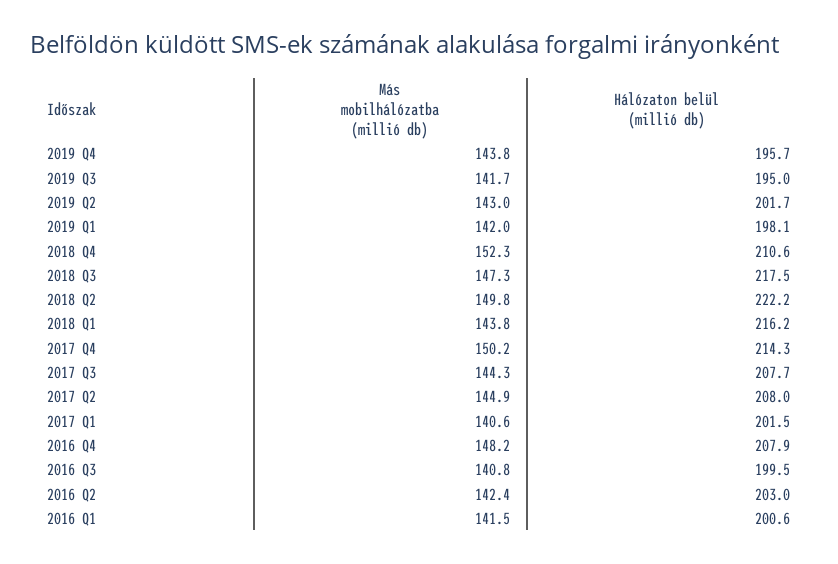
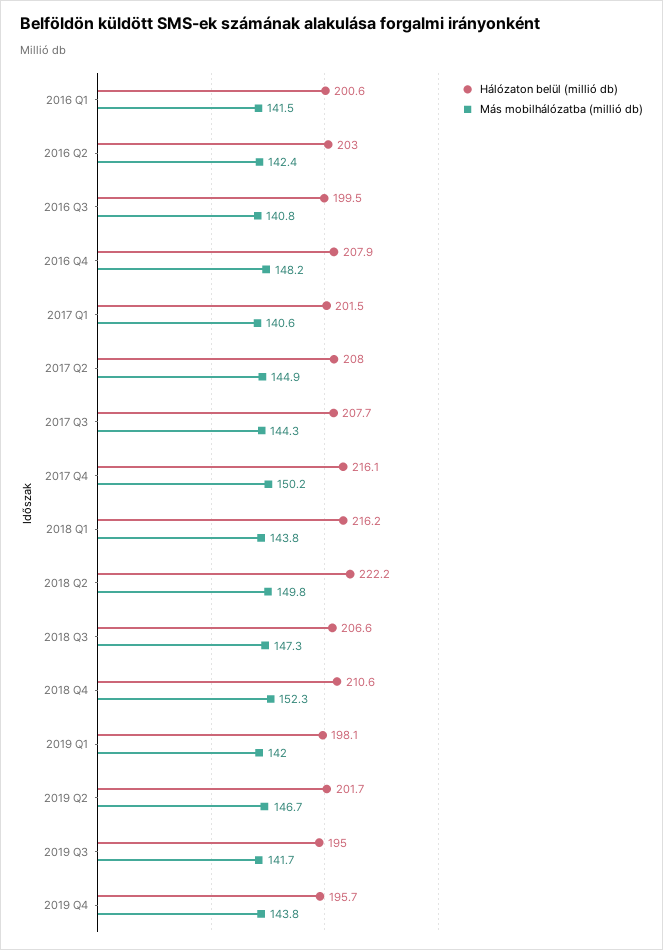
  {
    "Más mobilhálózatba (millió db)": {
      "2019 Q4": 143.8,
      "2019 Q3": 141.7,
-     "2019 Q2": 143,
+     "2019 Q2": 146.7,
      "2019 Q1": 142,
      "2018 Q4": 152.3,
      "2018 Q3": 147.3,
      "2018 Q2": 149.8,
      "2018 Q1": 143.8,
      "2017 Q4": 150.2,
      "2017 Q3": 144.3,
      "2017 Q2": 144.9,
      "2017 Q1": 140.6,
      "2016 Q4": 148.2,
      "2016 Q3": 140.8,
      "2016 Q2": 142.4,
      "2016 Q1": 141.5
    },
    "Hálózaton belül (millió db)": {
      "2019 Q4": 195.7,
      "2019 Q3": 195,
      "2019 Q2": 201.7,
      "2019 Q1": 198.1,
      "2018 Q4": 210.6,
-     "2018 Q3": 217.5,
+     "2018 Q3": 206.6,
      "2018 Q2": 222.2,
      "2018 Q1": 216.2,
-     "2017 Q4": 214.3,
+     "2017 Q4": 216.1,
      "2017 Q3": 207.7,
      "2017 Q2": 208,
      "2017 Q1": 201.5,
      "2016 Q4": 207.9,
      "2016 Q3": 199.5,
      "2016 Q2": 203,
      "2016 Q1": 200.6
    }
  }

